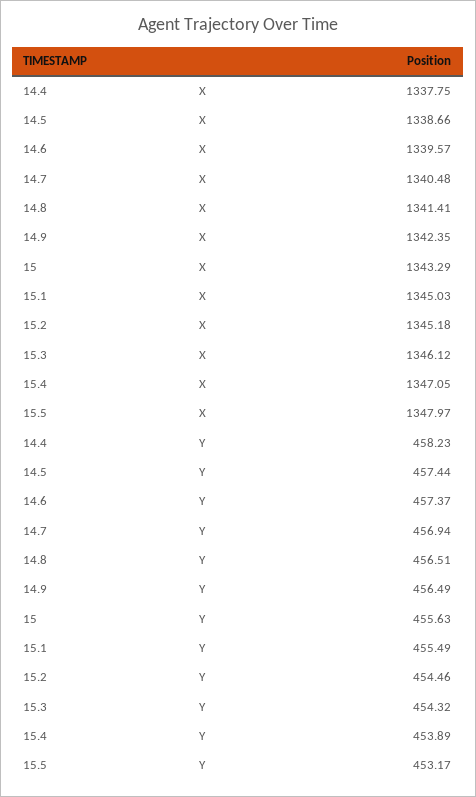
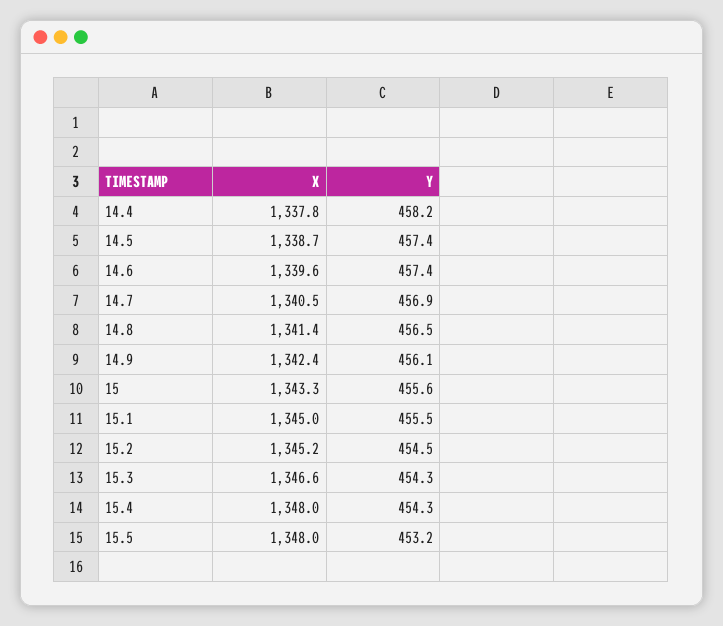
  {
    "14.4": {
      "X": 1337.75,
      "Y": 458.23
    },
    "14.5": {
      "X": 1338.66,
      "Y": 457.44
    },
    "14.6": {
      "X": 1339.57,
      "Y": 457.37
    },
    "14.7": {
      "X": 1340.48,
      "Y": 456.94
    },
    "14.8": {
      "X": 1341.41,
      "Y": 456.51
    },
    "14.9": {
      "X": 1342.35,
-     "Y": 456.49
+     "Y": 456.1
    },
    "15": {
      "X": 1343.29,
      "Y": 455.63
    },
    "15.1": {
      "X": 1345.03,
      "Y": 455.49
    },
    "15.2": {
      "X": 1345.18,
      "Y": 454.46
    },
    "15.3": {
-     "X": 1346.12,
+     "X": 1346.6,
      "Y": 454.32
    },
    "15.4": {
-     "X": 1347.05,
+     "X": 1348,
-     "Y": 453.89
+     "Y": 454.3
    },
    "15.5": {
      "X": 1347.97,
      "Y": 453.17
    }
  }

